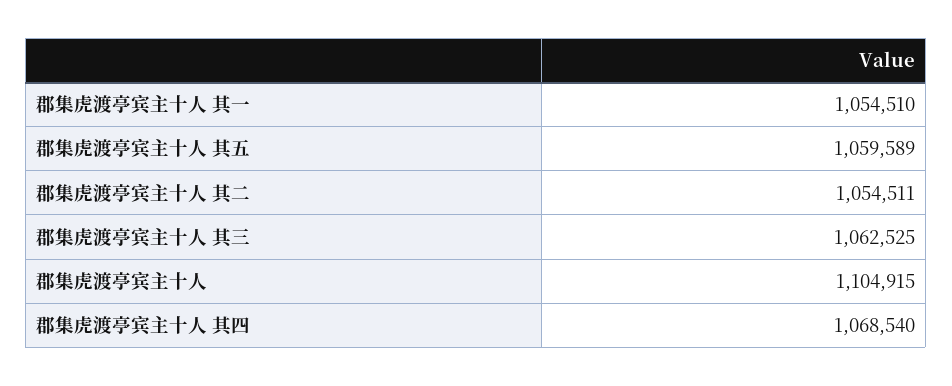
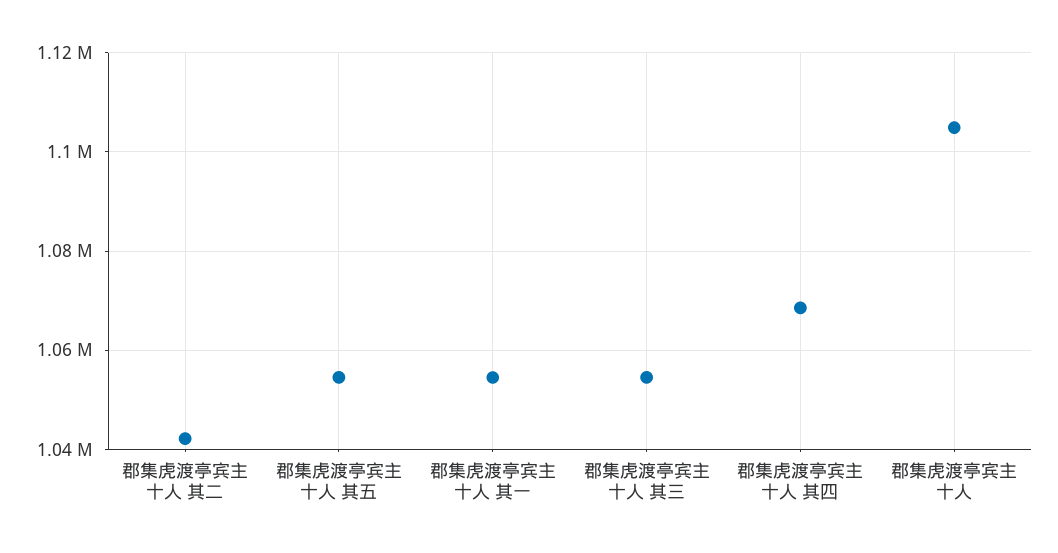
  {
    "郡集虎渡亭宾主十人 其一": 1054510,
-   "郡集虎渡亭宾主十人 其五": 1059589,
+   "郡集虎渡亭宾主十人 其五": 1054000,
-   "郡集虎渡亭宾主十人 其二": 1054511,
+   "郡集虎渡亭宾主十人 其二": 1042000,
-   "郡集虎渡亭宾主十人 其三": 1062525,
+   "郡集虎渡亭宾主十人 其三": 1054000,
    "郡集虎渡亭宾主十人": 1104915,
    "郡集虎渡亭宾主十人 其四": 1068540
  }

